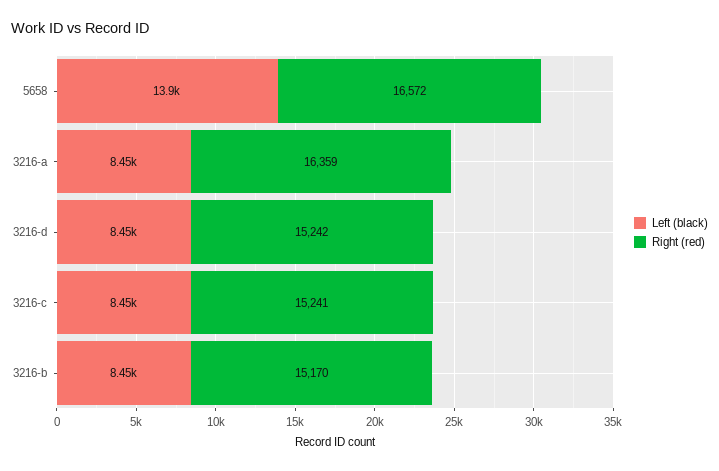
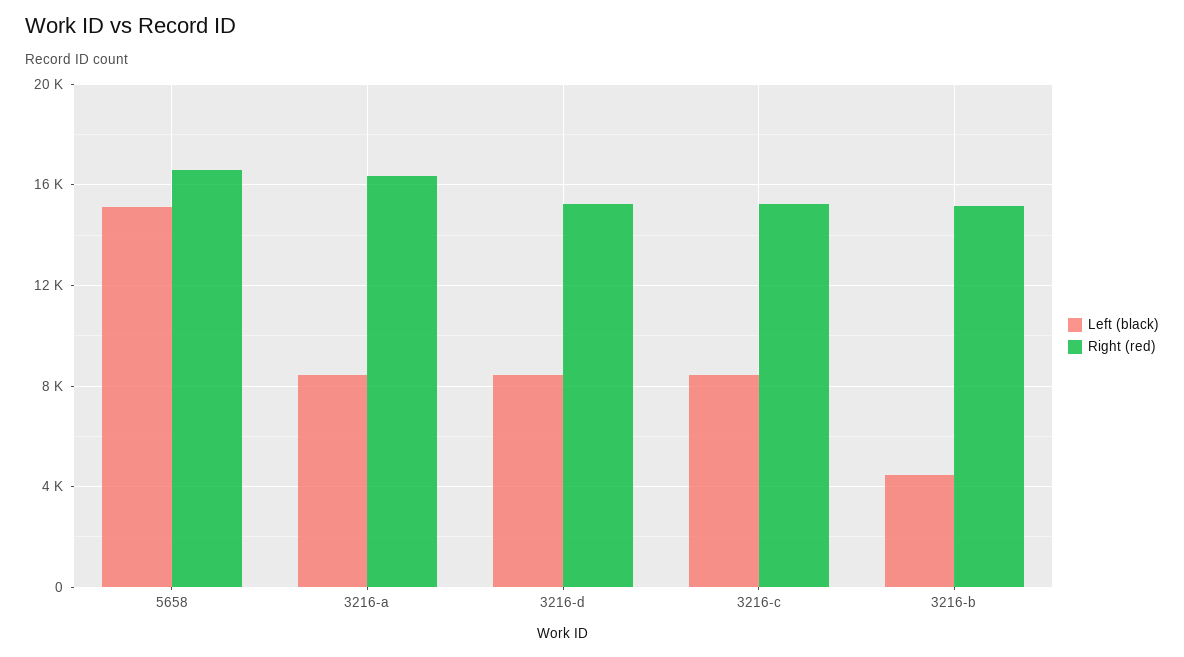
  {
    "Left (black)": {
-     "5658": 13900,
+     "5658": 15000,
      "3216-a": 8450,
      "3216-d": 8450,
      "3216-c": 8450,
-     "3216-b": 8450
+     "3216-b": 4500
    },
    "Right (red)": {
      "5658": 16572,
      "3216-a": 16359,
      "3216-d": 15242,
      "3216-c": 15241,
      "3216-b": 15170
    }
  }

